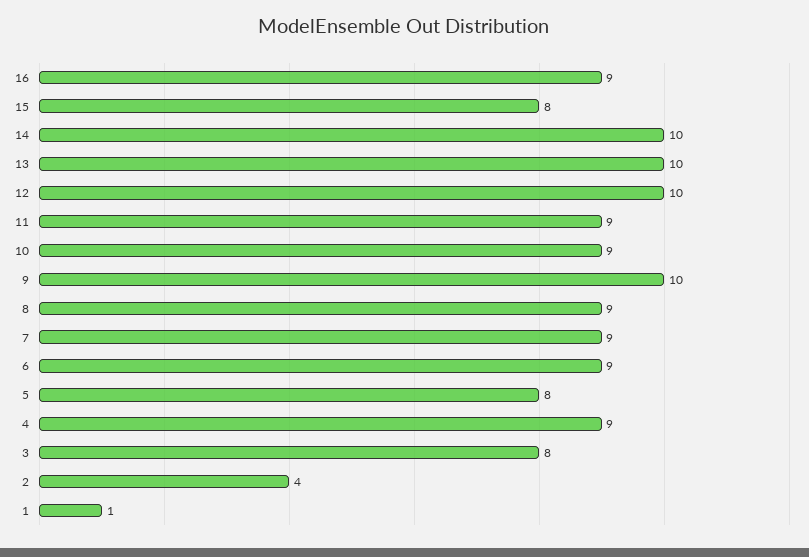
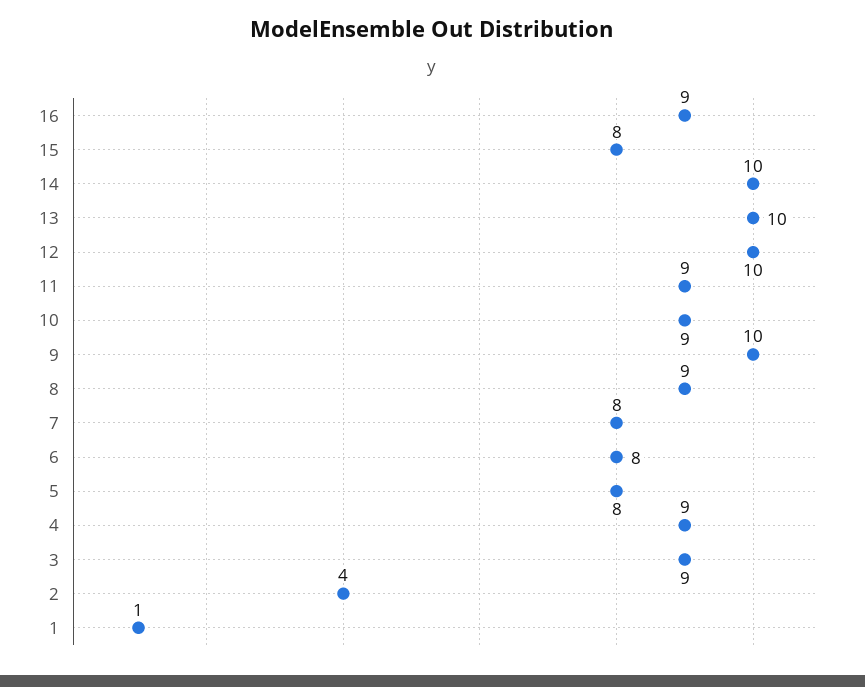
  {
    "16": 9,
    "15": 8,
    "14": 10,
    "13": 10,
    "12": 10,
    "11": 9,
    "10": 9,
    "9": 10,
    "8": 9,
-   "7": 9,
+   "7": 8,
-   "6": 9,
+   "6": 8,
    "5": 8,
    "4": 9,
-   "3": 8,
+   "3": 9,
    "2": 4,
    "1": 1
  }

